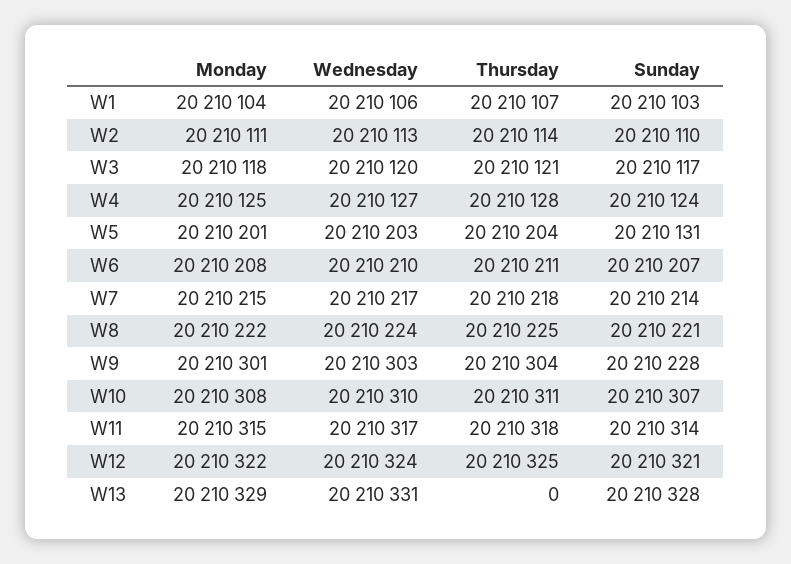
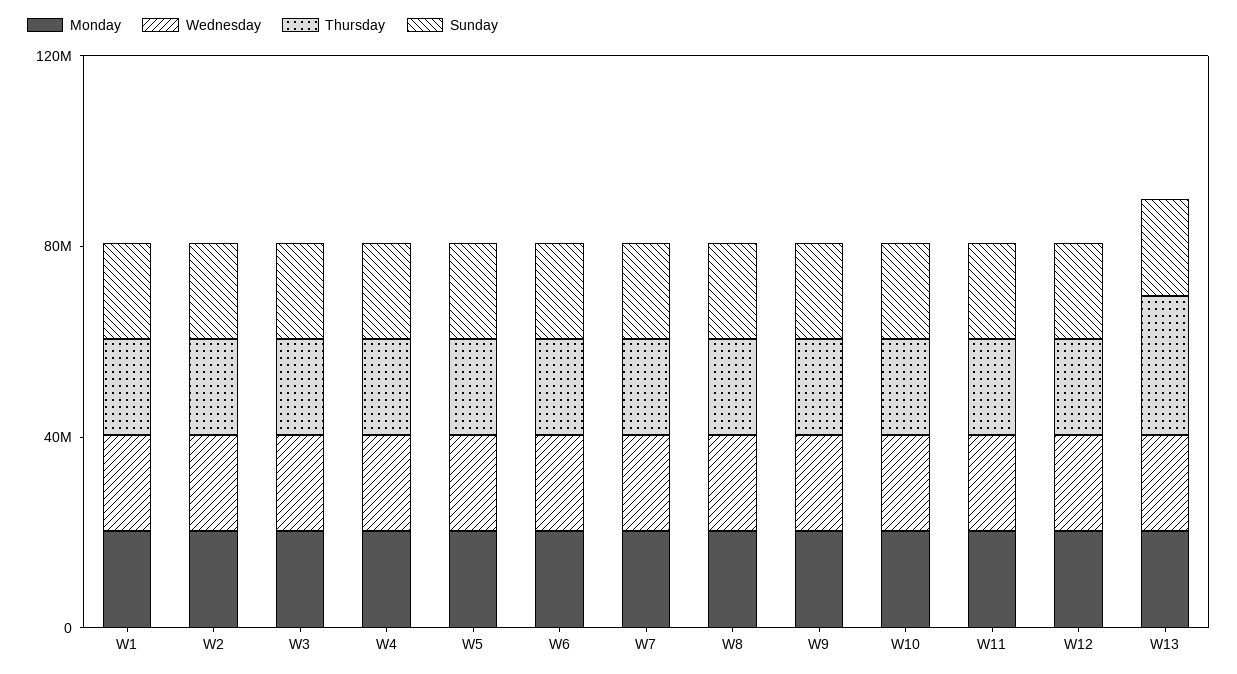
  {
    "Monday": {
      "W1": 20210104,
      "W2": 20210111,
      "W3": 20210118,
      "W4": 20210125,
      "W5": 20210201,
      "W6": 20210208,
      "W7": 20210215,
      "W8": 20210222,
      "W9": 20210301,
      "W10": 20210308,
      "W11": 20210315,
      "W12": 20210322,
      "W13": 20210329
    },
    "Wednesday": {
      "W1": 20210106,
      "W2": 20210113,
      "W3": 20210120,
      "W4": 20210127,
      "W5": 20210203,
      "W6": 20210210,
      "W7": 20210217,
      "W8": 20210224,
      "W9": 20210303,
      "W10": 20210310,
      "W11": 20210317,
      "W12": 20210324,
      "W13": 20210331
    },
    "Thursday": {
      "W1": 20210107,
      "W2": 20210114,
      "W3": 20210121,
      "W4": 20210128,
      "W5": 20210204,
      "W6": 20210211,
      "W7": 20210218,
      "W8": 20210225,
      "W9": 20210304,
      "W10": 20210311,
      "W11": 20210318,
      "W12": 20210325,
-     "W13": 0
+     "W13": 30000000
    },
    "Sunday": {
      "W1": 20210103,
      "W2": 20210110,
      "W3": 20210117,
      "W4": 20210124,
      "W5": 20210131,
      "W6": 20210207,
      "W7": 20210214,
      "W8": 20210221,
      "W9": 20210228,
      "W10": 20210307,
      "W11": 20210314,
      "W12": 20210321,
      "W13": 20210328
    }
  }

